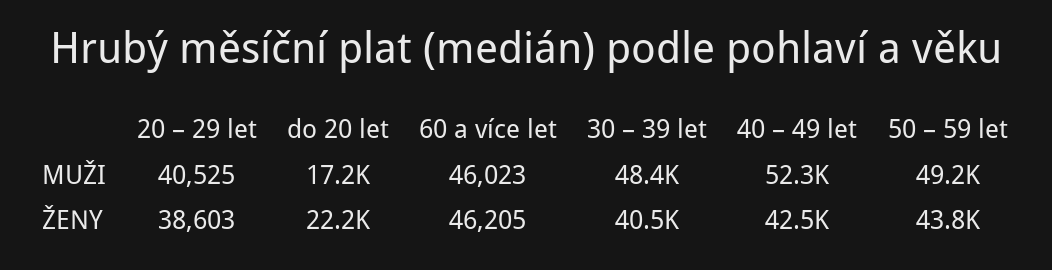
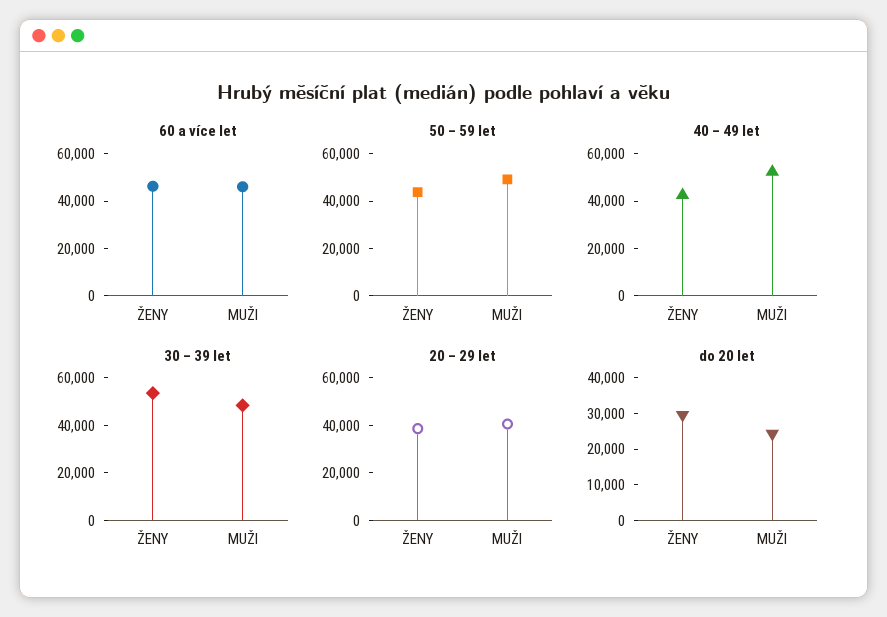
  {
    "20 – 29 let": {
      "MUŽI": 40525,
      "ŽENY": 38603
    },
    "do 20 let": {
-     "MUŽI": 17200,
+     "MUŽI": 25000,
-     "ŽENY": 22200
+     "ŽENY": 30000
    },
    "60 a více let": {
      "MUŽI": 46023,
      "ŽENY": 46205
    },
    "30 – 39 let": {
      "MUŽI": 48400,
-     "ŽENY": 40500
+     "ŽENY": 55000
    },
    "40 – 49 let": {
      "MUŽI": 52300,
      "ŽENY": 42500
    },
    "50 – 59 let": {
      "MUŽI": 49200,
      "ŽENY": 43800
    }
  }

